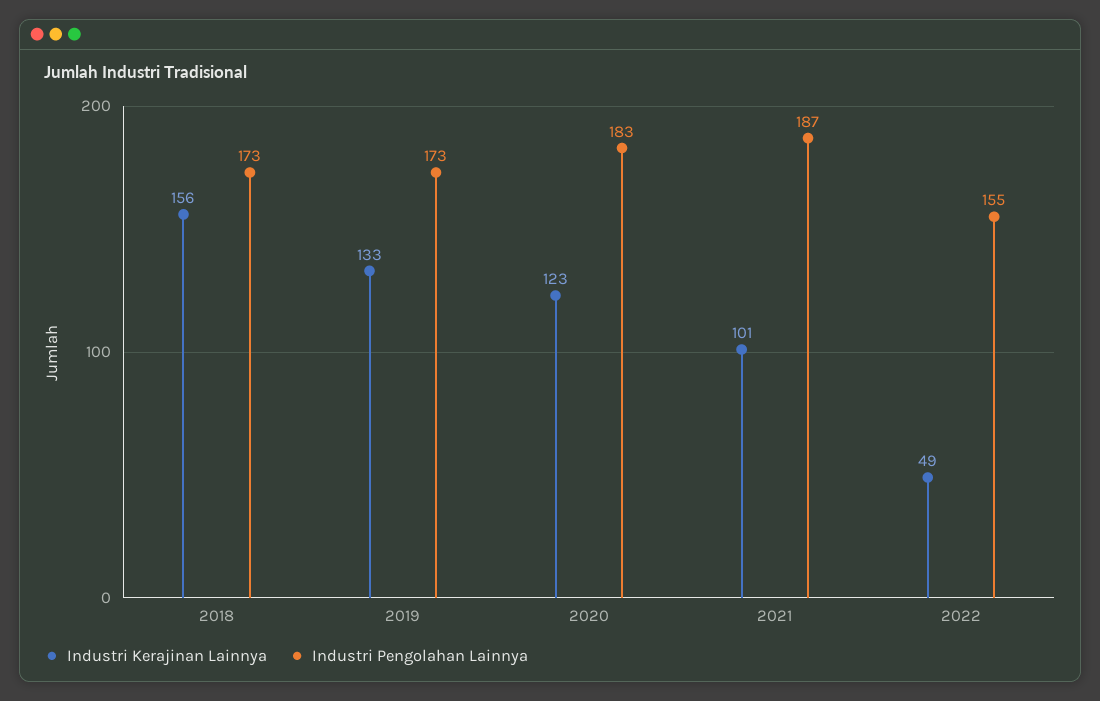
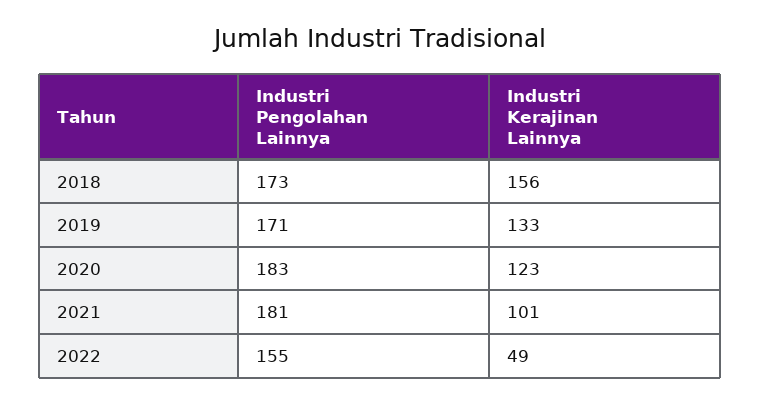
  {
    "Industri Kerajinan Lainnya": {
      "2018": 156,
      "2019": 133,
      "2020": 123,
      "2021": 101,
      "2022": 49
    },
    "Industri Pengolahan Lainnya": {
      "2018": 173,
-     "2019": 173,
+     "2019": 171,
      "2020": 183,
-     "2021": 187,
+     "2021": 181,
      "2022": 155
    }
  }

